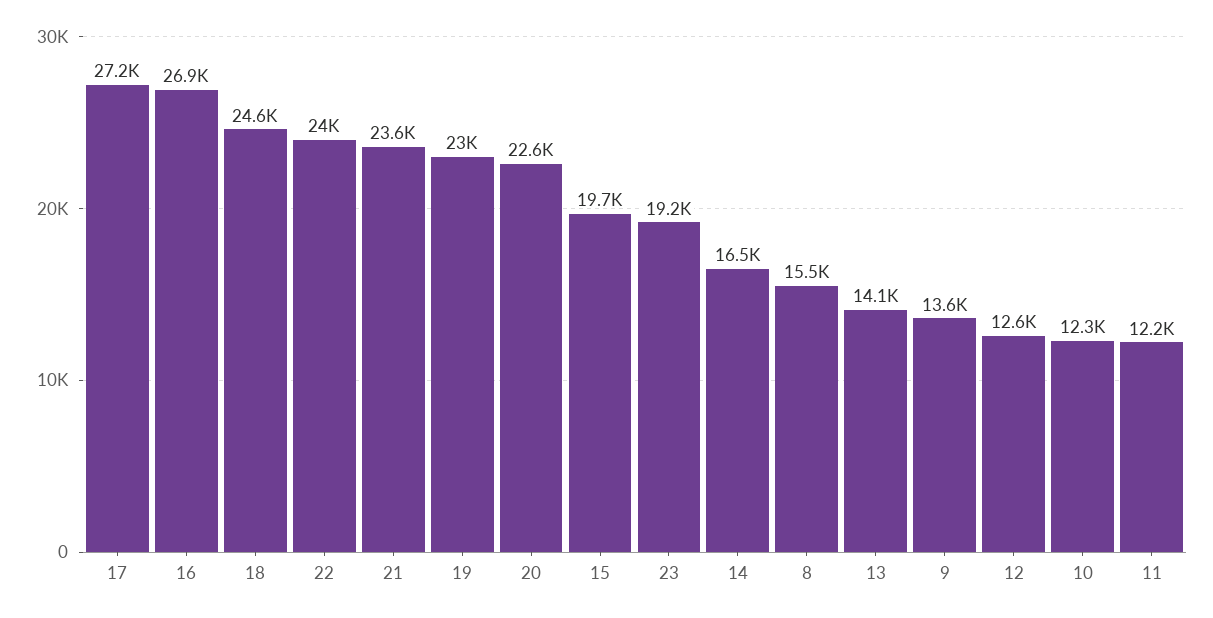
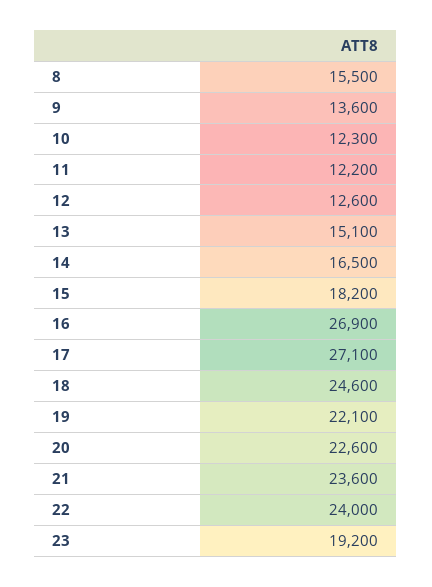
  {
-   "17": 27200,
+   "17": 27100,
    "16": 26900,
    "18": 24600,
    "22": 24000,
    "21": 23600,
-   "19": 23000,
+   "19": 22100,
    "20": 22600,
-   "15": 19700,
+   "15": 18200,
    "23": 19200,
    "14": 16500,
    "8": 15500,
-   "13": 14100,
+   "13": 15100,
    "9": 13600,
    "12": 12600,
    "10": 12300,
    "11": 12200
  }

